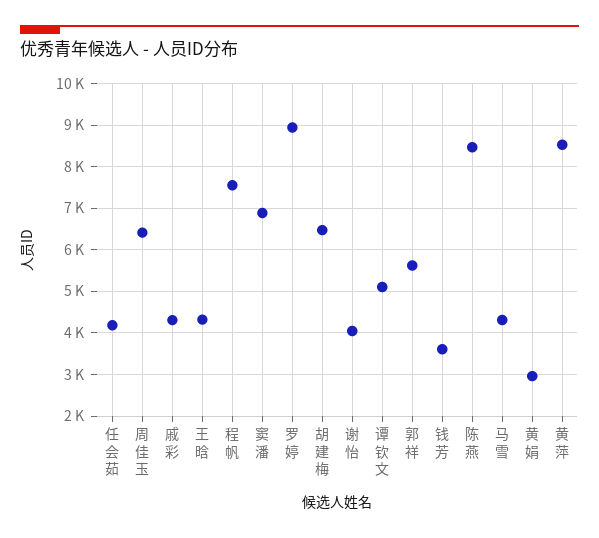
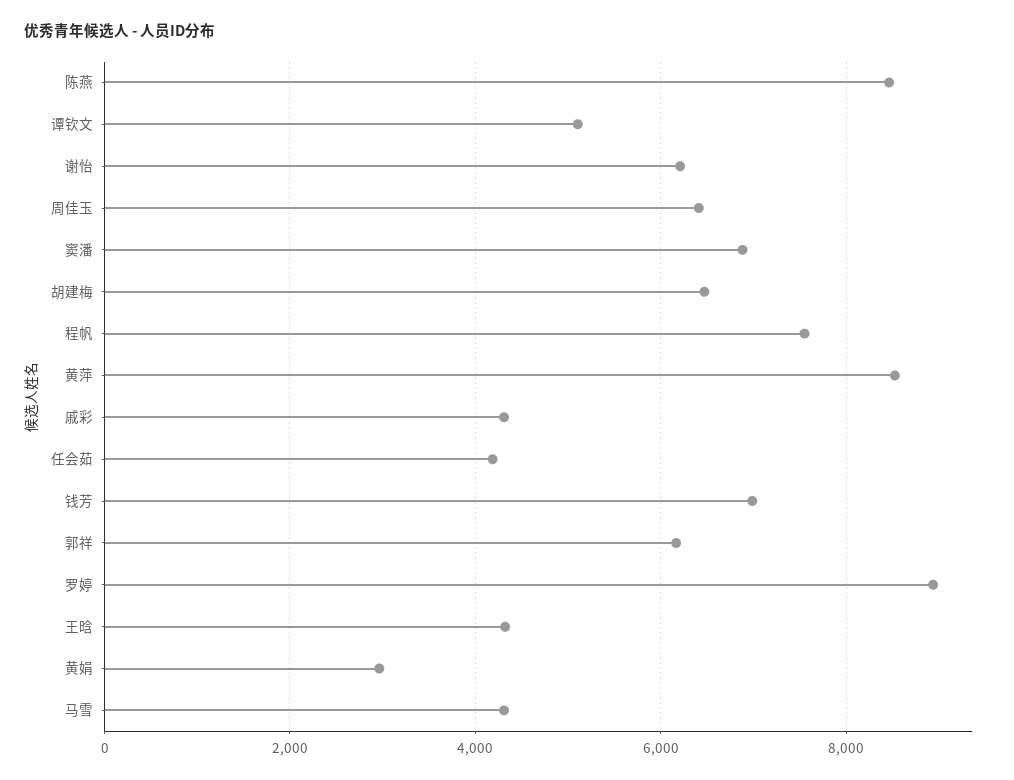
  {
    "任会茹": 4200,
    "周佳玉": 6400,
    "戚彩": 4400,
    "王晗": 4400,
    "程帆": 7600,
    "窦潘": 6800,
    "罗婷": 9000,
    "胡建梅": 6400,
-   "谢怡": 4000,
+   "谢怡": 6200,
    "谭钦文": 5200,
-   "郭祥": 5600,
+   "郭祥": 6200,
-   "钱芳": 3600,
+   "钱芳": 7000,
    "陈燕": 8400,
    "马雪": 4400,
    "黄娟": 3000,
    "黄萍": 8600
  }

